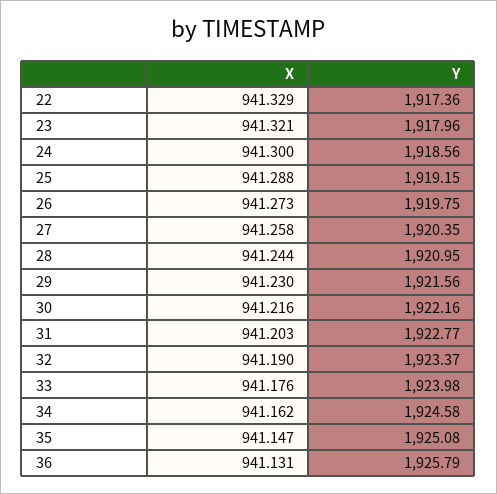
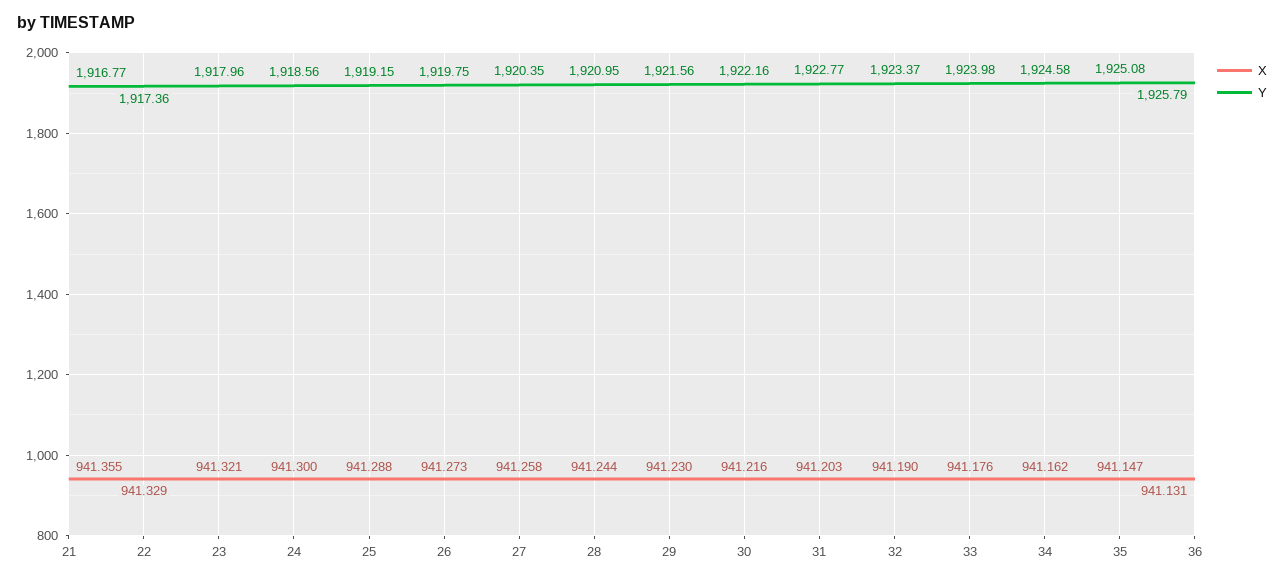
  {
    "X": {
      "22": 941.329,
      "23": 941.321,
      "24": 941.3,
      "25": 941.288,
      "26": 941.273,
      "27": 941.258,
      "28": 941.244,
      "29": 941.23,
      "30": 941.216,
      "31": 941.203,
      "32": 941.19,
      "33": 941.176,
      "34": 941.162,
      "35": 941.147,
-     "36": 941.131
+     "36": 941.131,
+     "21": 941.355
    },
    "Y": {
      "22": 1917.36,
      "23": 1917.96,
      "24": 1918.56,
      "25": 1919.15,
      "26": 1919.75,
      "27": 1920.35,
      "28": 1920.95,
      "29": 1921.56,
      "30": 1922.16,
      "31": 1922.77,
      "32": 1923.37,
      "33": 1923.98,
      "34": 1924.58,
      "35": 1925.08,
-     "36": 1925.79
+     "36": 1925.79,
+     "21": 1916.77
    }
  }

